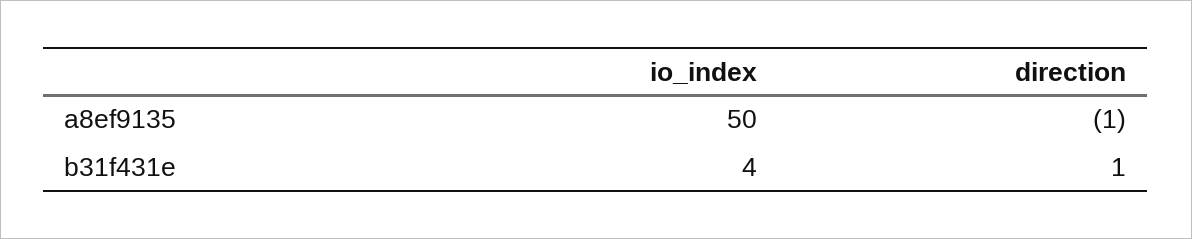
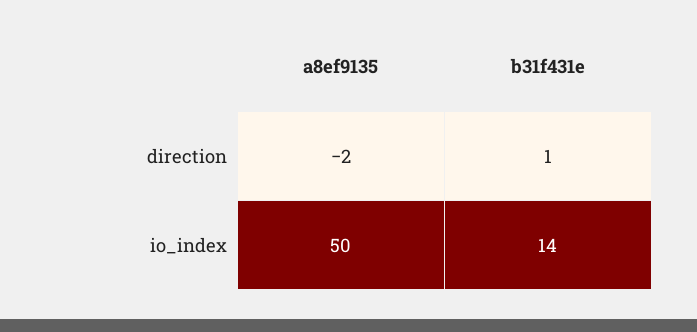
  {
    "io_index": {
      "a8ef9135": 50,
-     "b31f431e": 4
+     "b31f431e": 14
    },
    "direction": {
-     "a8ef9135": -1,
+     "a8ef9135": -2,
      "b31f431e": 1
    }
  }

